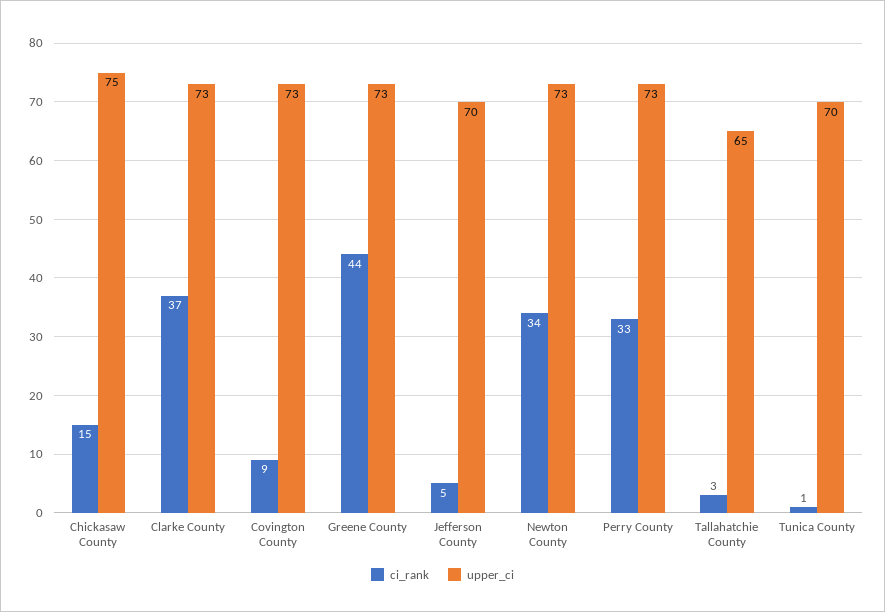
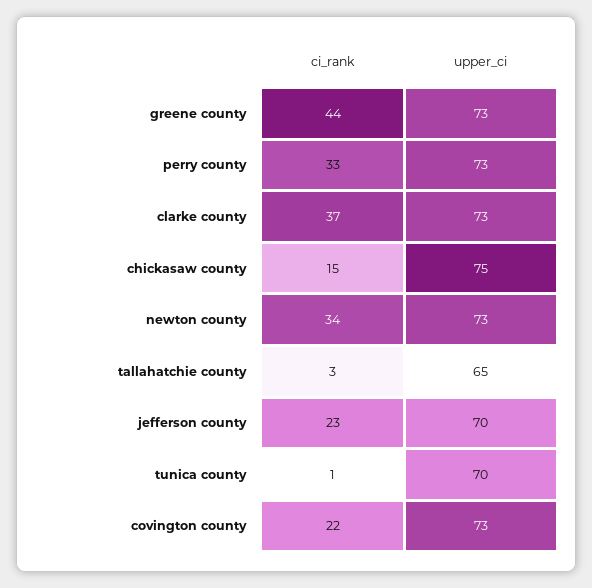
  {
    "ci_rank": {
      "Chickasaw County": 15,
      "Clarke County": 37,
-     "Covington County": 9,
+     "Covington County": 22,
      "Greene County": 44,
-     "Jefferson County": 5,
+     "Jefferson County": 23,
      "Newton County": 34,
      "Perry County": 33,
      "Tallahatchie County": 3,
      "Tunica County": 1
    },
    "upper_ci": {
      "Chickasaw County": 75,
      "Clarke County": 73,
      "Covington County": 73,
      "Greene County": 73,
      "Jefferson County": 70,
      "Newton County": 73,
      "Perry County": 73,
      "Tallahatchie County": 65,
      "Tunica County": 70
    }
  }

